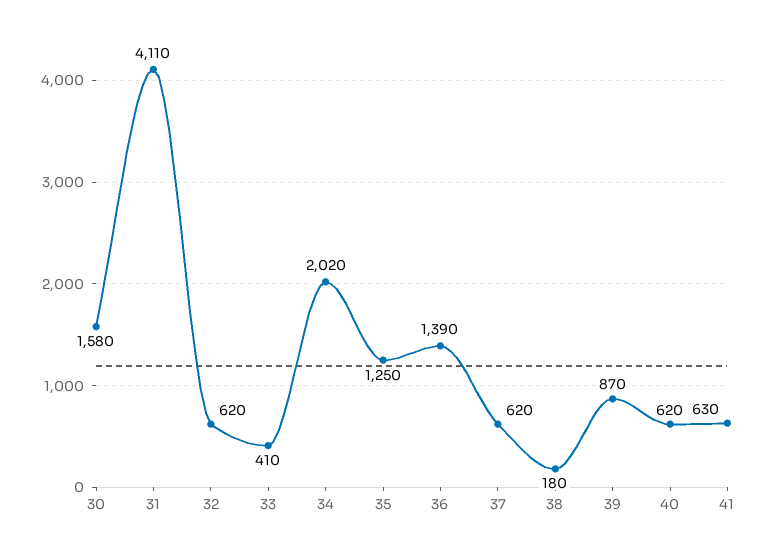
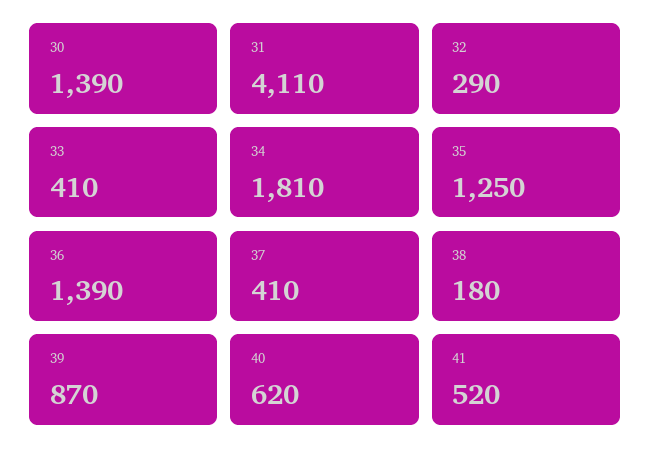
  {
-   "30": 1580,
+   "30": 1390,
    "31": 4110,
-   "32": 620,
+   "32": 290,
    "33": 410,
-   "34": 2020,
+   "34": 1810,
    "35": 1250,
    "36": 1390,
-   "37": 620,
+   "37": 410,
    "38": 180,
    "39": 870,
    "40": 620,
-   "41": 630
+   "41": 520
  }

